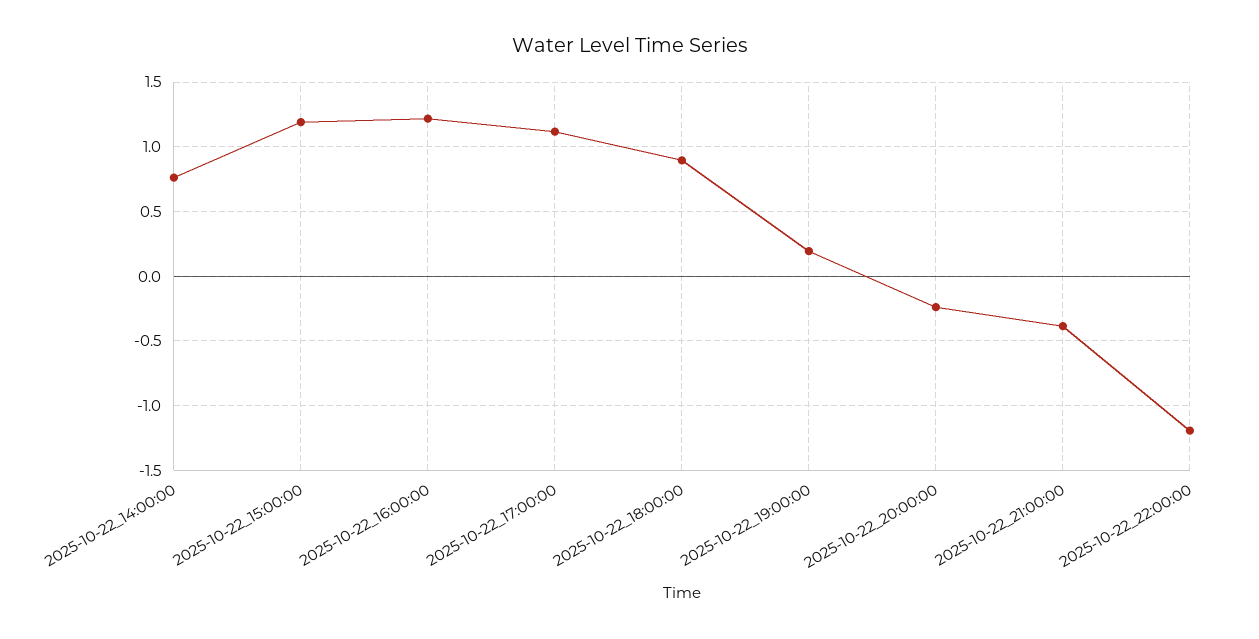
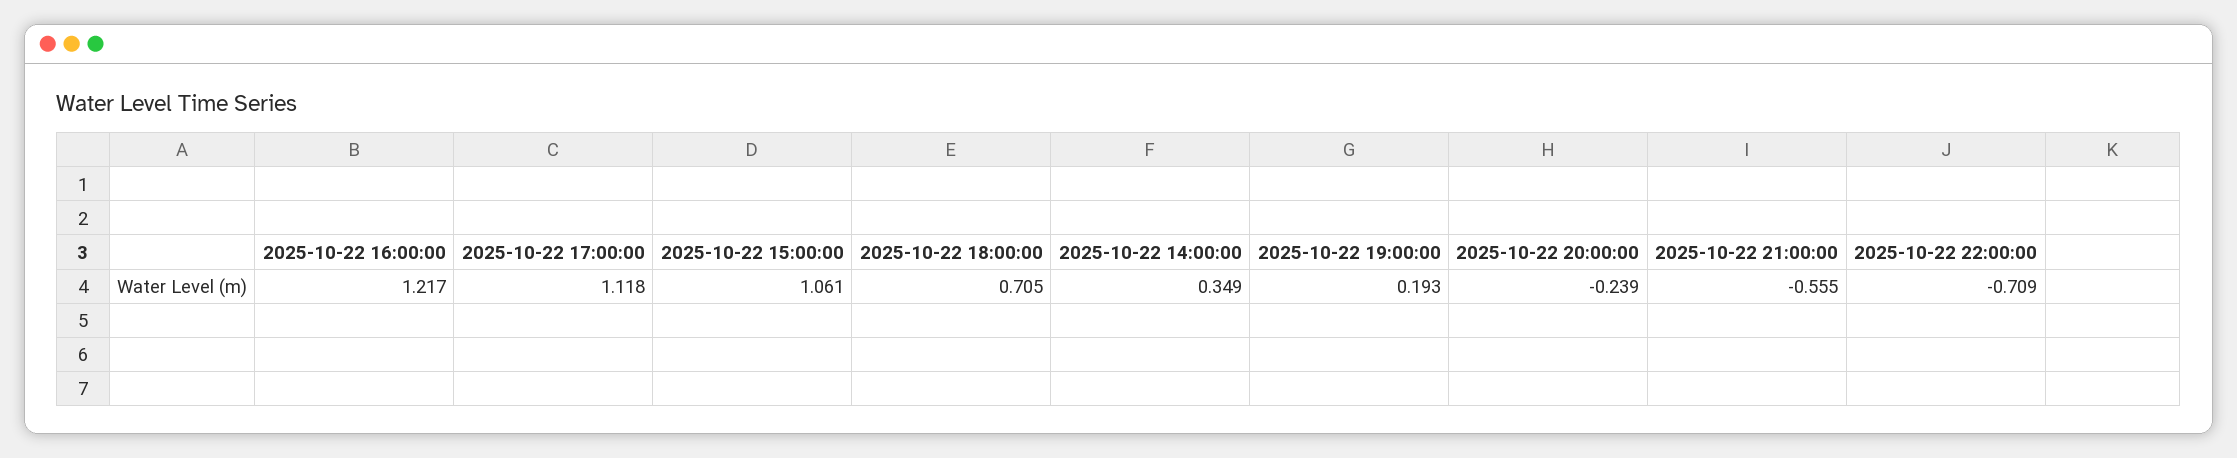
  {
-   "2025-10-22_14:00:00": 0.75,
+   "2025-10-22_14:00:00": 0.349,
-   "2025-10-22_15:00:00": 1.2,
+   "2025-10-22_15:00:00": 1.061,
    "2025-10-22_16:00:00": 1.217,
    "2025-10-22_17:00:00": 1.118,
-   "2025-10-22_18:00:00": 0.9,
+   "2025-10-22_18:00:00": 0.705,
    "2025-10-22_19:00:00": 0.193,
    "2025-10-22_20:00:00": -0.239,
-   "2025-10-22_21:00:00": -0.4,
+   "2025-10-22_21:00:00": -0.555,
-   "2025-10-22_22:00:00": -1.2
+   "2025-10-22_22:00:00": -0.709
  }

